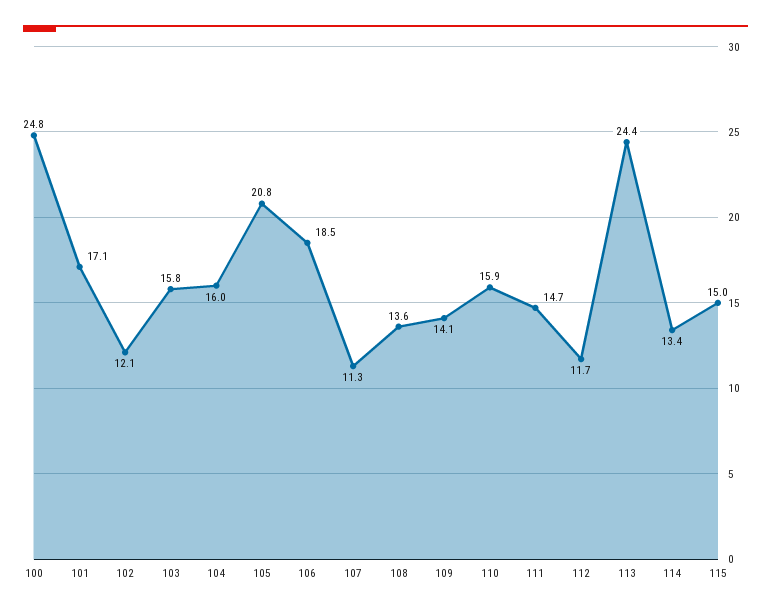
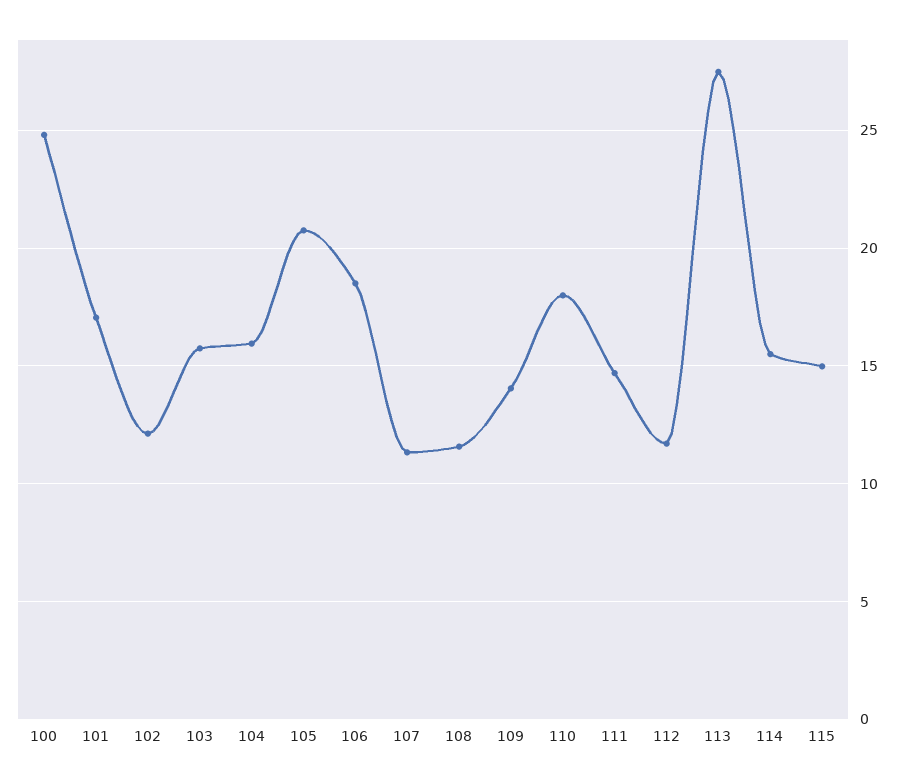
  {
    "100": 24.8,
    "101": 17.1,
    "102": 12.1,
    "103": 15.8,
    "104": 16,
    "105": 20.8,
    "106": 18.5,
    "107": 11.3,
-   "108": 13.6,
+   "108": 11.5,
    "109": 14.1,
-   "110": 15.9,
+   "110": 18,
    "111": 14.7,
    "112": 11.7,
-   "113": 24.4,
+   "113": 27.5,
-   "114": 13.4,
+   "114": 15.5,
    "115": 15
  }

